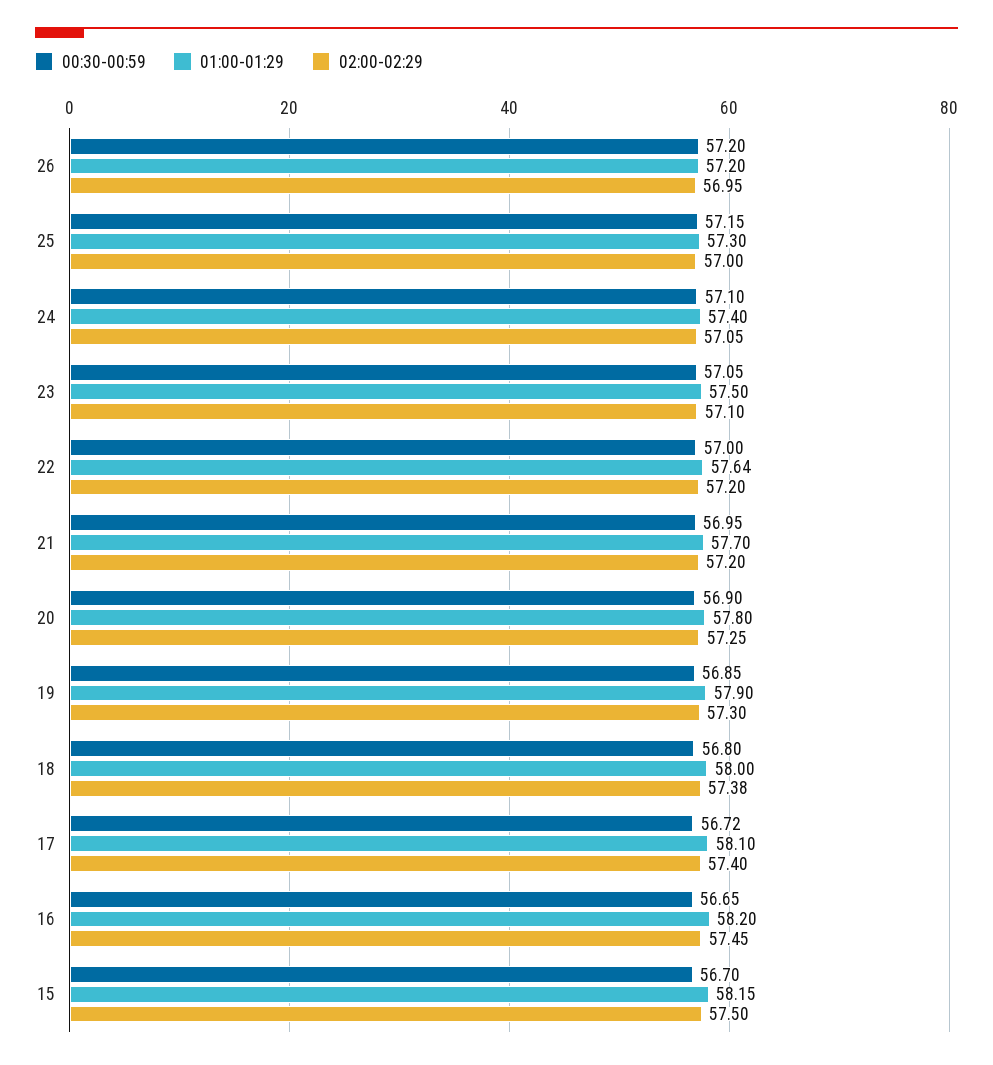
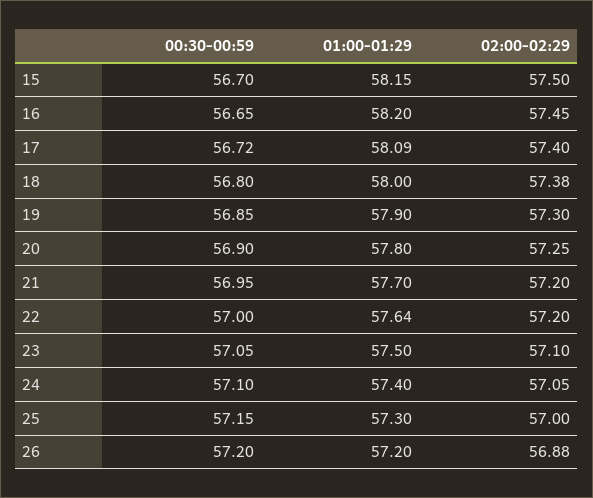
  {
    "00:30-00:59": {
      "26": 57.2,
      "25": 57.15,
      "24": 57.1,
      "23": 57.05,
      "22": 57,
      "21": 56.95,
      "20": 56.9,
      "19": 56.85,
      "18": 56.8,
      "17": 56.72,
      "16": 56.65,
      "15": 56.7
    },
    "01:00-01:29": {
      "26": 57.2,
      "25": 57.3,
      "24": 57.4,
      "23": 57.5,
      "22": 57.64,
      "21": 57.7,
      "20": 57.8,
      "19": 57.9,
      "18": 58,
-     "17": 58.1,
+     "17": 58.09,
      "16": 58.2,
      "15": 58.15
    },
    "02:00-02:29": {
-     "26": 56.95,
+     "26": 56.88,
      "25": 57,
      "24": 57.05,
      "23": 57.1,
      "22": 57.2,
      "21": 57.2,
      "20": 57.25,
      "19": 57.3,
      "18": 57.38,
      "17": 57.4,
      "16": 57.45,
      "15": 57.5
    }
  }

